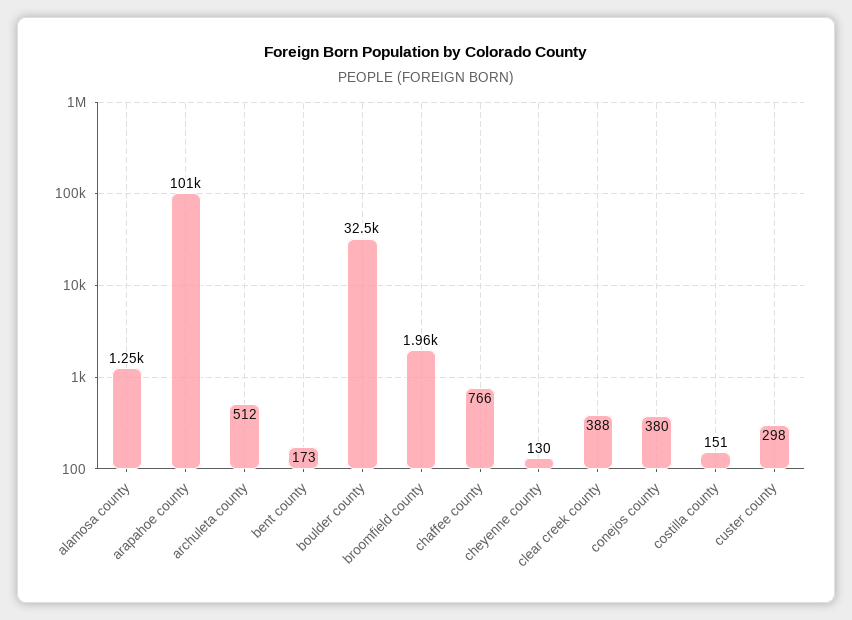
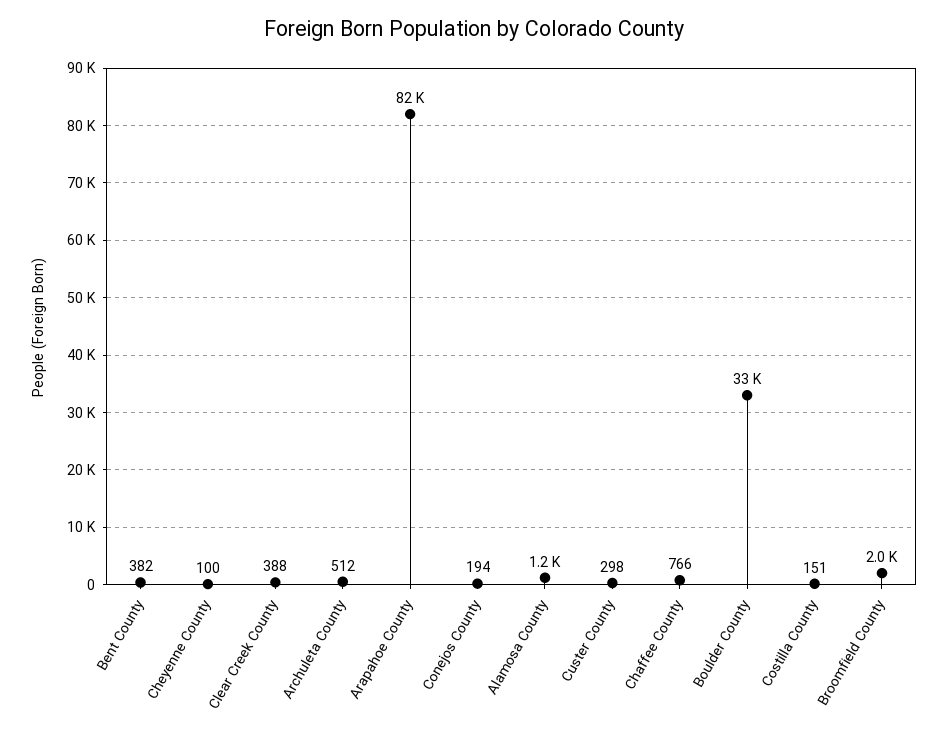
  {
    "alamosa county": 1250,
-   "arapahoe county": 101000,
+   "arapahoe county": 82000,
    "archuleta county": 512,
-   "bent county": 173,
+   "bent county": 382,
    "boulder county": 32500,
    "broomfield county": 1960,
    "chaffee county": 766,
-   "cheyenne county": 130,
+   "cheyenne county": 100,
    "clear creek county": 388,
-   "conejos county": 380,
+   "conejos county": 194,
    "costilla county": 151,
    "custer county": 298
  }

